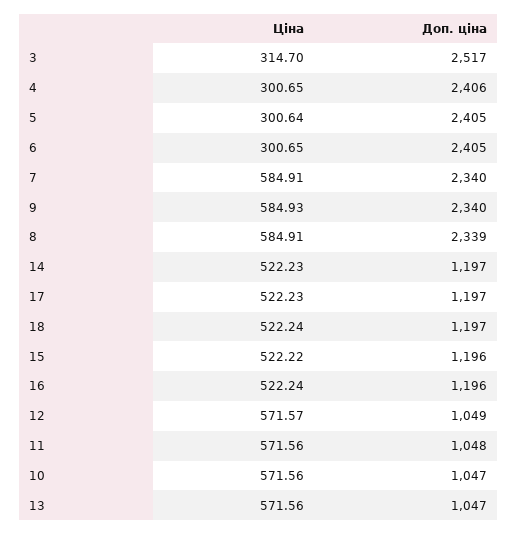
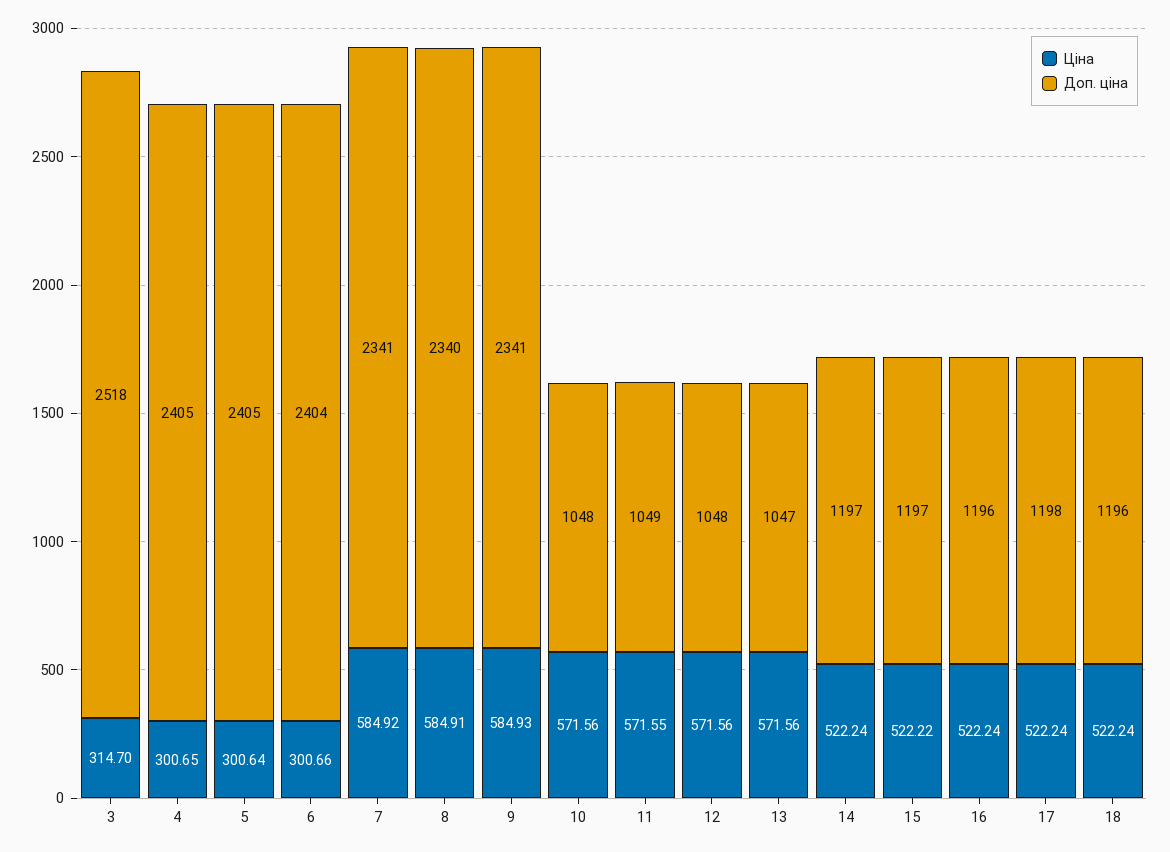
  {
    "Ціна": {
      "3": 314.7,
      "4": 300.65,
      "5": 300.64,
-     "6": 300.65,
+     "6": 300.66,
-     "7": 584.91,
+     "7": 584.92,
      "9": 584.93,
      "8": 584.91,
-     "14": 522.23,
+     "14": 522.24,
-     "17": 522.23,
+     "17": 522.24,
      "18": 522.24,
      "15": 522.22,
      "16": 522.24,
-     "12": 571.57,
+     "12": 571.56,
-     "11": 571.56,
+     "11": 571.55,
      "10": 571.56,
      "13": 571.56
    },
    "Доп. ціна": {
-     "3": 2517,
+     "3": 2518,
-     "4": 2406,
+     "4": 2405,
      "5": 2405,
-     "6": 2405,
+     "6": 2404,
-     "7": 2340,
+     "7": 2341,
-     "9": 2340,
+     "9": 2341,
-     "8": 2339,
+     "8": 2340,
      "14": 1197,
-     "17": 1197,
+     "17": 1198,
-     "18": 1197,
+     "18": 1196,
-     "15": 1196,
+     "15": 1197,
      "16": 1196,
-     "12": 1049,
+     "12": 1048,
-     "11": 1048,
+     "11": 1049,
-     "10": 1047,
+     "10": 1048,
      "13": 1047
    }
  }

